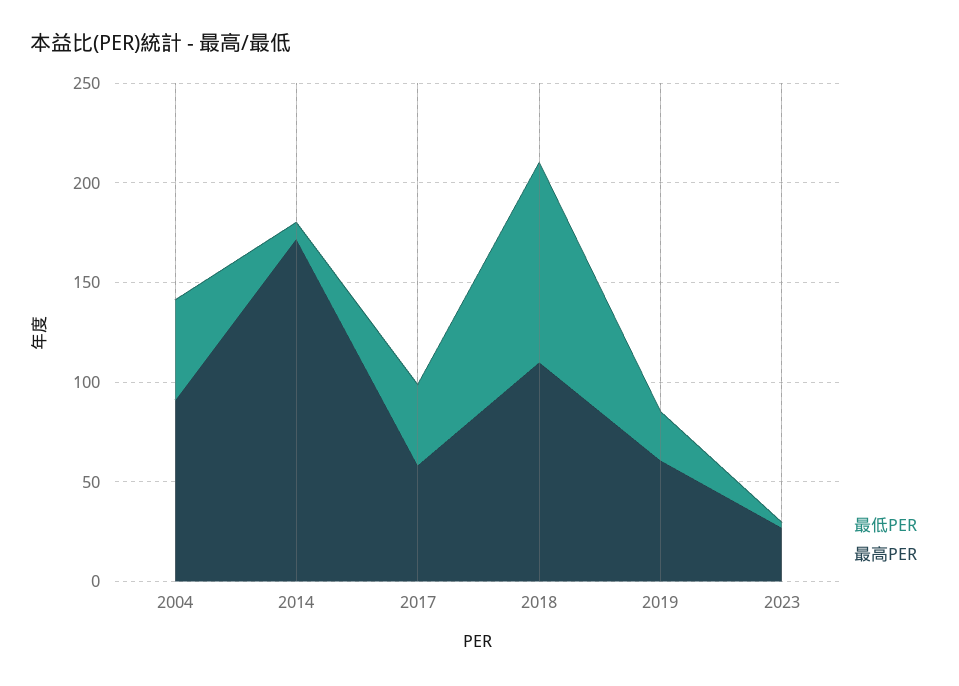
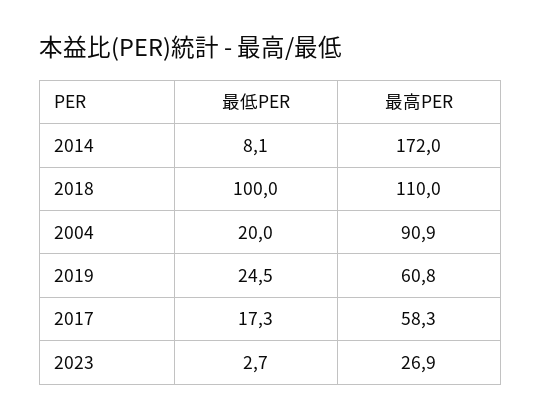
  {
    "最低PER": {
-     "2004": 50,
+     "2004": 20,
      "2014": 8.1,
-     "2017": 40,
+     "2017": 17.3,
      "2018": 100,
      "2019": 24.5,
      "2023": 2.7
    },
    "最高PER": {
      "2004": 90.9,
      "2014": 172,
      "2017": 58.3,
      "2018": 110,
      "2019": 60.8,
      "2023": 26.9
    }
  }

